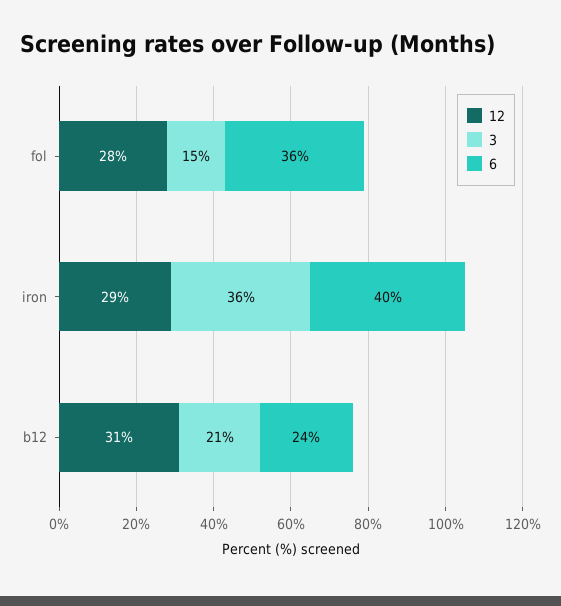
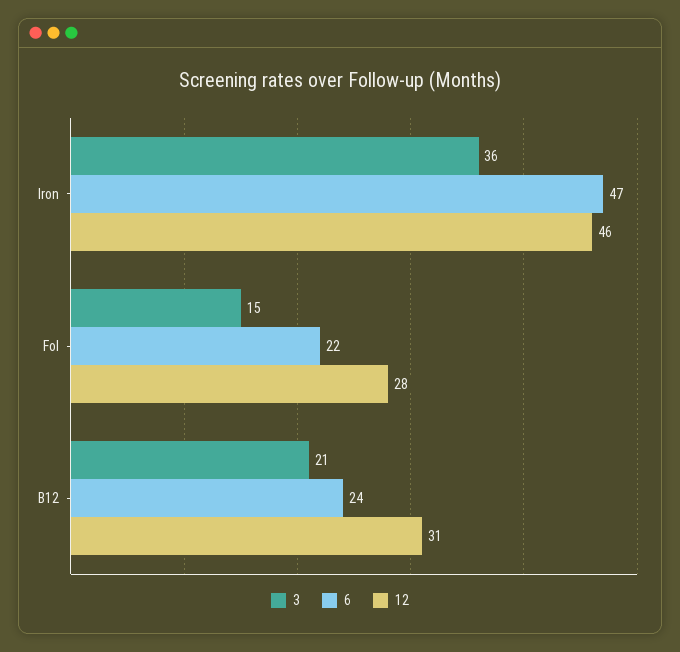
  {
    "12": {
      "fol": 28,
-     "iron": 29,
+     "iron": 46,
      "b12": 31
    },
    "3": {
      "fol": 15,
      "iron": 36,
      "b12": 21
    },
    "6": {
-     "fol": 36,
+     "fol": 22,
-     "iron": 40,
+     "iron": 47,
      "b12": 24
    }
  }

